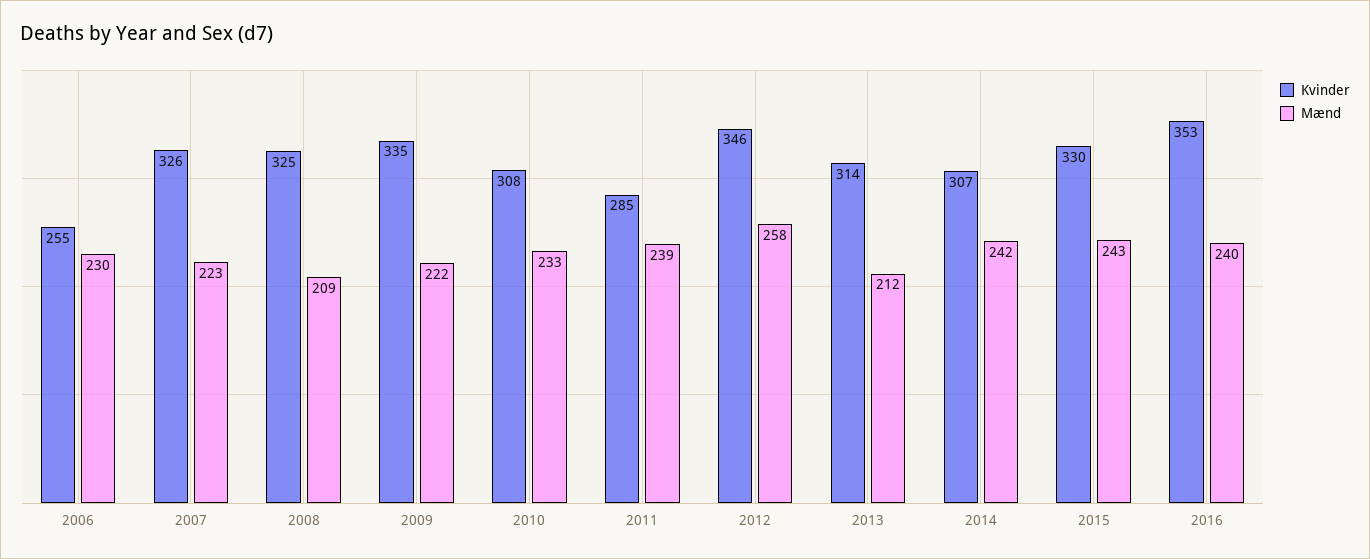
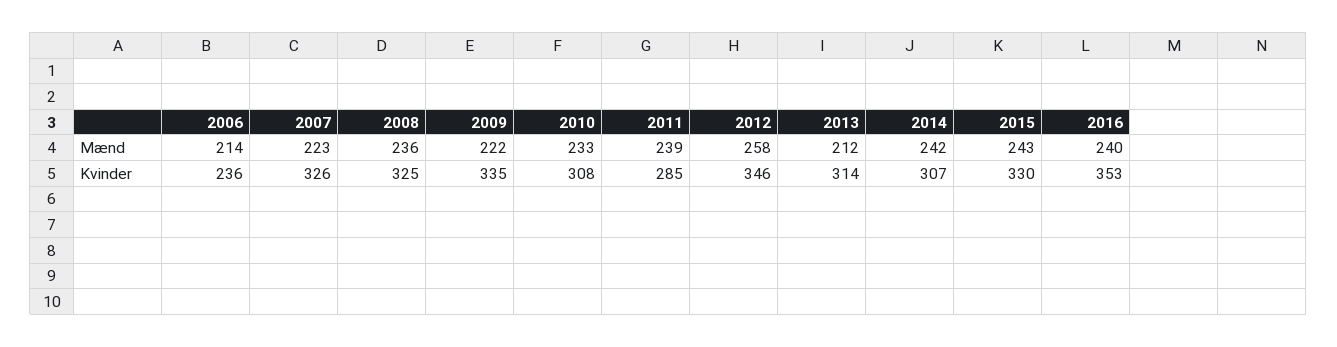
  {
    "Kvinder": {
-     "2006": 255,
+     "2006": 236,
      "2007": 326,
      "2008": 325,
      "2009": 335,
      "2010": 308,
      "2011": 285,
      "2012": 346,
      "2013": 314,
      "2014": 307,
      "2015": 330,
      "2016": 353
    },
    "Mænd": {
-     "2006": 230,
+     "2006": 214,
      "2007": 223,
-     "2008": 209,
+     "2008": 236,
      "2009": 222,
      "2010": 233,
      "2011": 239,
      "2012": 258,
      "2013": 212,
      "2014": 242,
      "2015": 243,
      "2016": 240
    }
  }

